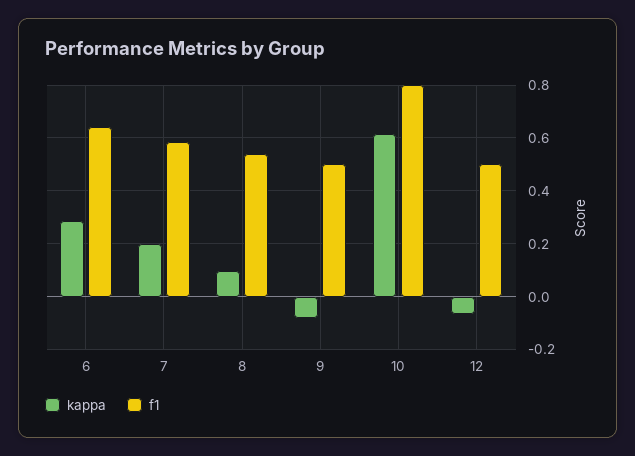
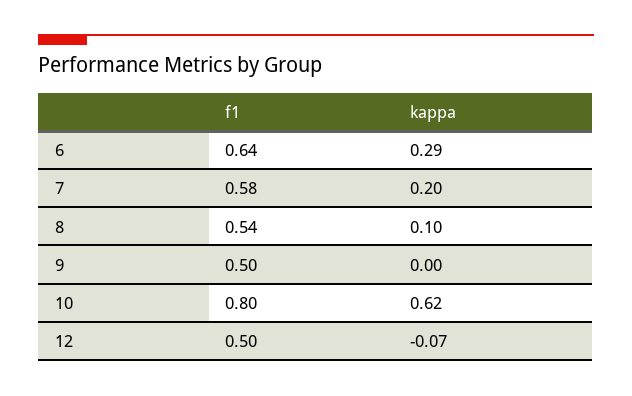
  {
    "kappa": {
      "6": 0.29,
      "7": 0.2,
      "8": 0.1,
-     "9": -0.075,
+     "9": 0,
      "10": 0.62,
      "12": -0.07
    },
    "f1": {
      "6": 0.64,
      "7": 0.58,
      "8": 0.54,
      "9": 0.5,
      "10": 0.8,
      "12": 0.5
    }
  }

